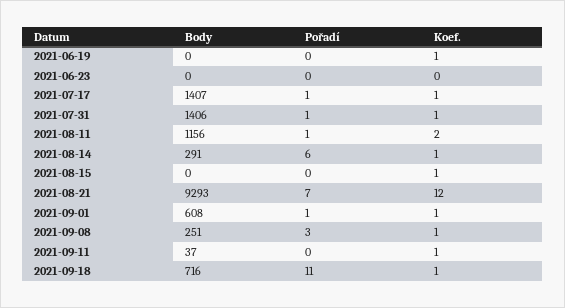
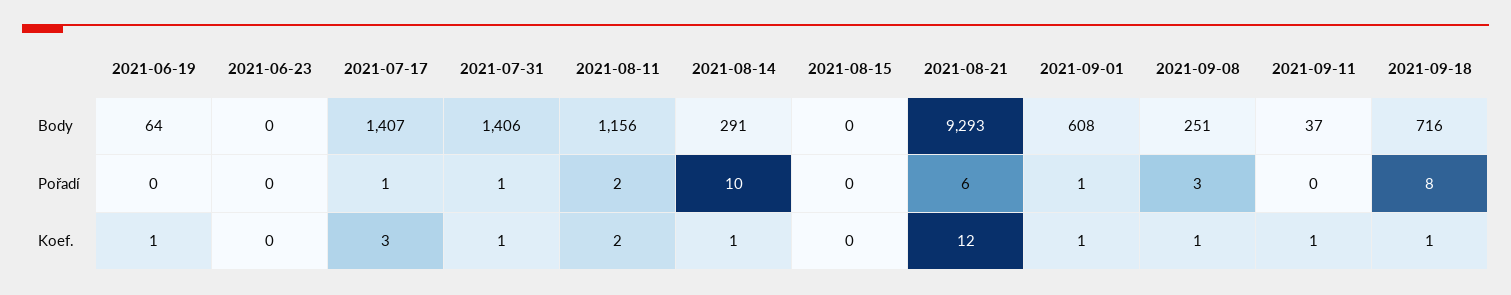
  {
    "Body": {
-     "2021-06-19": 0,
+     "2021-06-19": 64,
      "2021-06-23": 0,
      "2021-07-17": 1407,
      "2021-07-31": 1406,
      "2021-08-11": 1156,
      "2021-08-14": 291,
      "2021-08-15": 0,
      "2021-08-21": 9293,
      "2021-09-01": 608,
      "2021-09-08": 251,
      "2021-09-11": 37,
      "2021-09-18": 716
    },
    "Pořadí": {
      "2021-06-19": 0,
      "2021-06-23": 0,
      "2021-07-17": 1,
      "2021-07-31": 1,
-     "2021-08-11": 1,
+     "2021-08-11": 2,
-     "2021-08-14": 6,
+     "2021-08-14": 10,
      "2021-08-15": 0,
-     "2021-08-21": 7,
+     "2021-08-21": 6,
      "2021-09-01": 1,
      "2021-09-08": 3,
      "2021-09-11": 0,
-     "2021-09-18": 11
+     "2021-09-18": 8
    },
    "Koef.": {
      "2021-06-19": 1,
      "2021-06-23": 0,
-     "2021-07-17": 1,
+     "2021-07-17": 3,
      "2021-07-31": 1,
      "2021-08-11": 2,
      "2021-08-14": 1,
-     "2021-08-15": 1,
+     "2021-08-15": 0,
      "2021-08-21": 12,
      "2021-09-01": 1,
      "2021-09-08": 1,
      "2021-09-11": 1,
      "2021-09-18": 1
    }
  }

